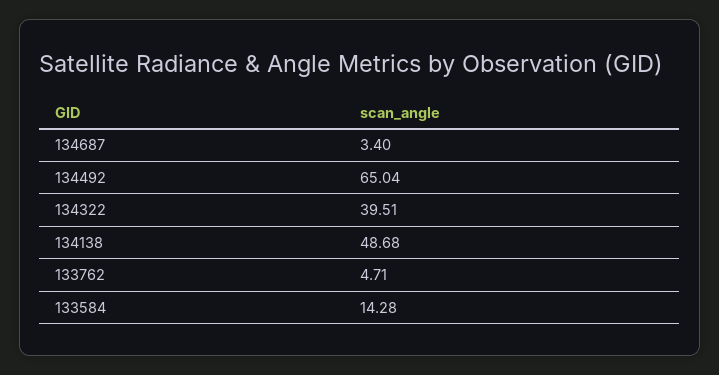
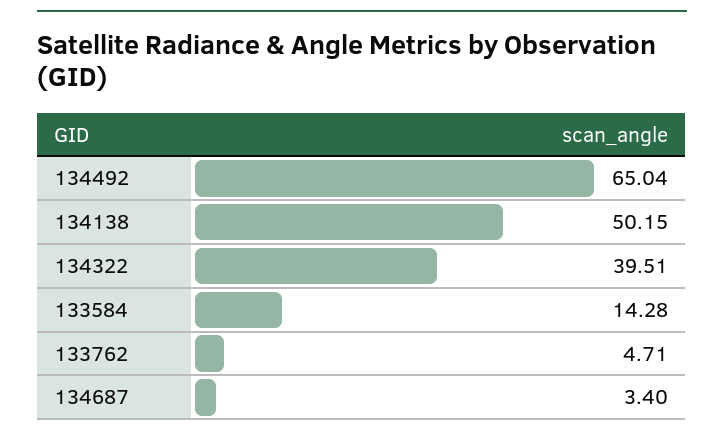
  {
    "134687": 3.4,
    "134492": 65.04,
    "134322": 39.51,
-   "134138": 48.68,
+   "134138": 50.15,
    "133762": 4.71,
    "133584": 14.28
  }

